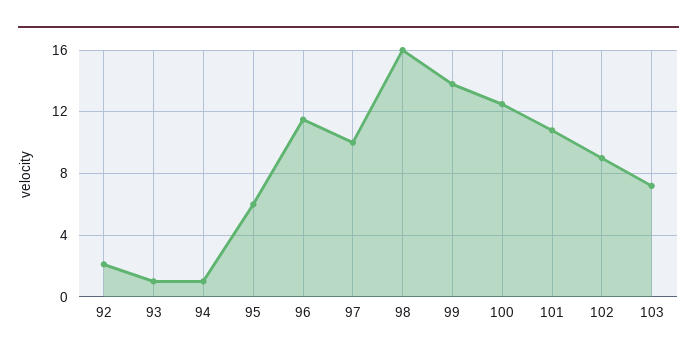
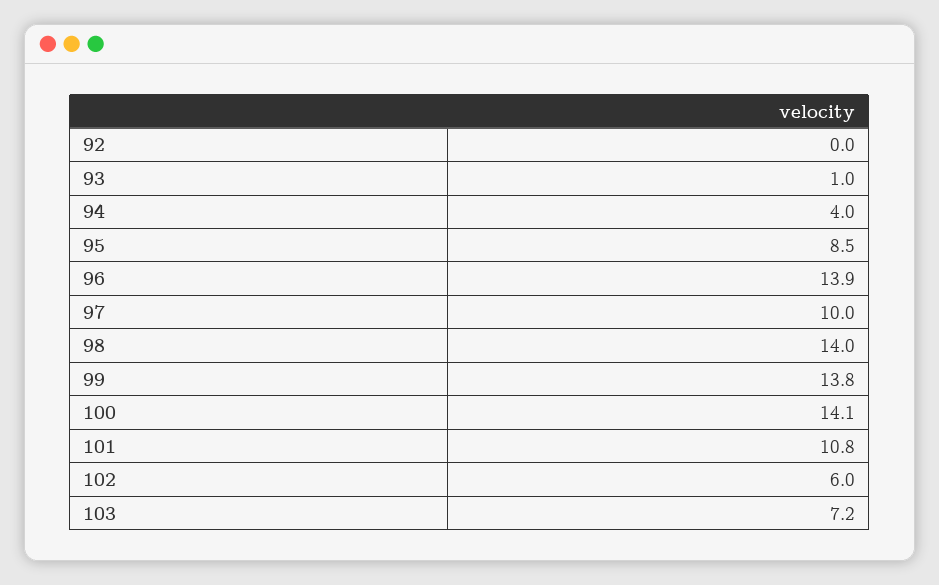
  {
-   "92": 2,
+   "92": 0,
    "93": 1,
-   "94": 1,
+   "94": 4,
-   "95": 6,
+   "95": 8.5,
-   "96": 11.5,
+   "96": 13.9,
    "97": 10,
-   "98": 16,
+   "98": 14,
    "99": 13.8,
-   "100": 12.5,
+   "100": 14.1,
    "101": 10.8,
-   "102": 9,
+   "102": 6,
    "103": 7.2
  }

